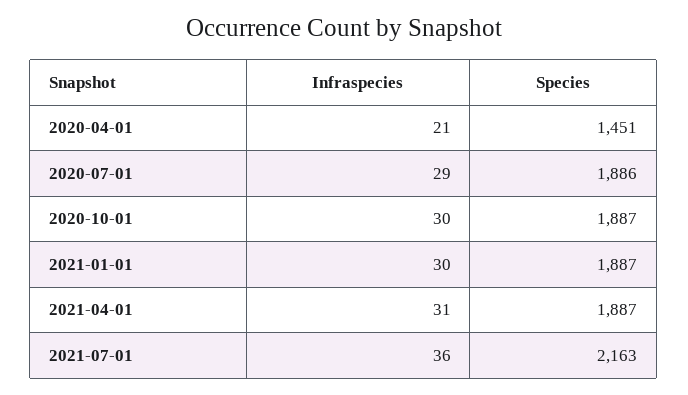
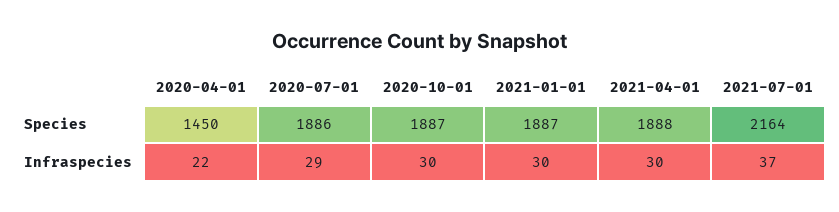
  {
    "Infraspecies": {
-     "2020-04-01": 21,
+     "2020-04-01": 22,
      "2020-07-01": 29,
      "2020-10-01": 30,
      "2021-01-01": 30,
-     "2021-04-01": 31,
+     "2021-04-01": 30,
-     "2021-07-01": 36
+     "2021-07-01": 37
    },
    "Species": {
-     "2020-04-01": 1451,
+     "2020-04-01": 1450,
      "2020-07-01": 1886,
      "2020-10-01": 1887,
      "2021-01-01": 1887,
-     "2021-04-01": 1887,
+     "2021-04-01": 1888,
-     "2021-07-01": 2163
+     "2021-07-01": 2164
    }
  }

